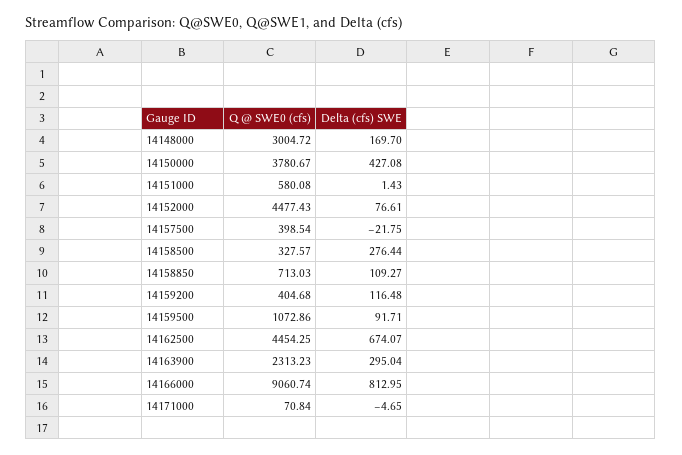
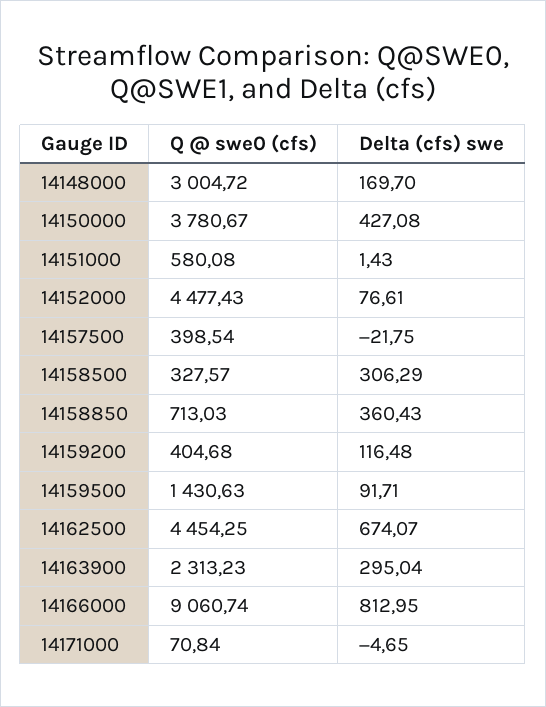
  {
    "Q @ SWE0 (cfs)": {
      "14148000": 3004.72,
      "14150000": 3780.67,
      "14151000": 580.08,
      "14152000": 4477.43,
      "14157500": 398.54,
      "14158500": 327.57,
      "14158850": 713.03,
      "14159200": 404.68,
-     "14159500": 1072.86,
+     "14159500": 1430.63,
      "14162500": 4454.25,
      "14163900": 2313.23,
      "14166000": 9060.74,
      "14171000": 70.84
    },
    "Delta (cfs) SWE": {
      "14148000": 169.7,
      "14150000": 427.08,
      "14151000": 1.43,
      "14152000": 76.61,
      "14157500": -21.75,
-     "14158500": 276.44,
+     "14158500": 306.29,
-     "14158850": 109.27,
+     "14158850": 360.43,
      "14159200": 116.48,
      "14159500": 91.71,
      "14162500": 674.07,
      "14163900": 295.04,
      "14166000": 812.95,
      "14171000": -4.65
    }
  }

